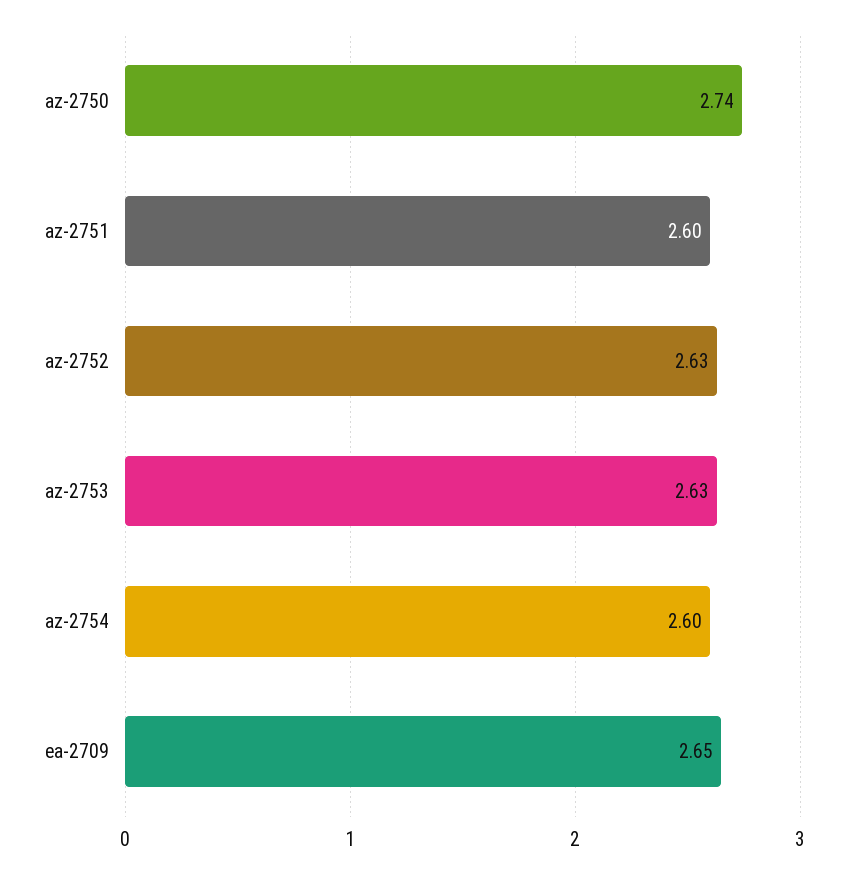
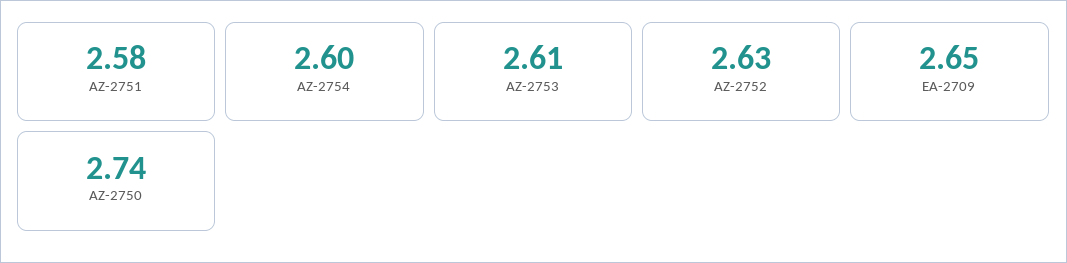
  {
    "az-2750": 2.74,
-   "az-2751": 2.6,
+   "az-2751": 2.58,
    "az-2752": 2.63,
-   "az-2753": 2.63,
+   "az-2753": 2.61,
    "az-2754": 2.6,
    "ea-2709": 2.65
  }

